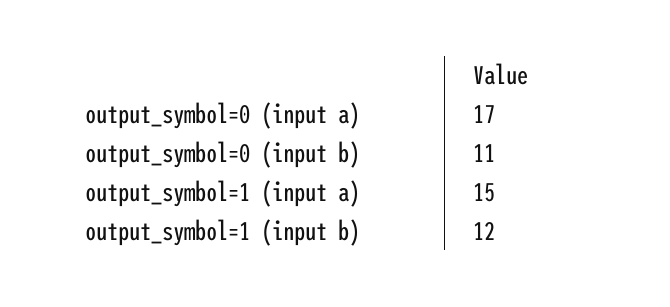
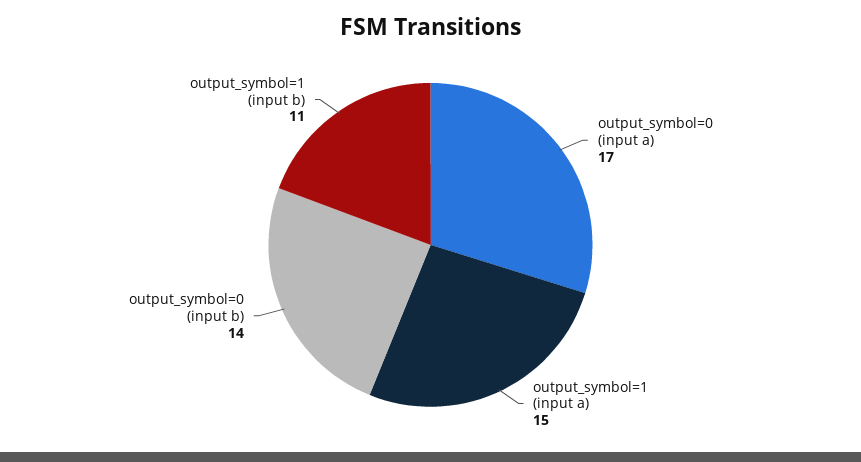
  {
    "output_symbol=0 (input a)": 17,
-   "output_symbol=0 (input b)": 11,
+   "output_symbol=0 (input b)": 14,
    "output_symbol=1 (input a)": 15,
-   "output_symbol=1 (input b)": 12
+   "output_symbol=1 (input b)": 11
  }

